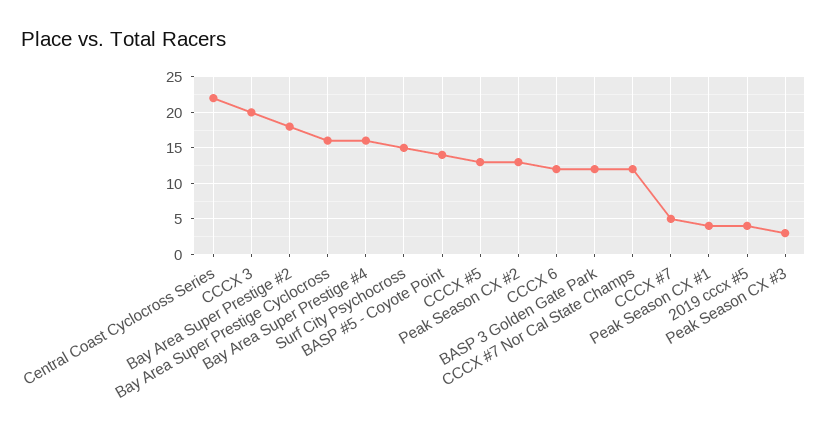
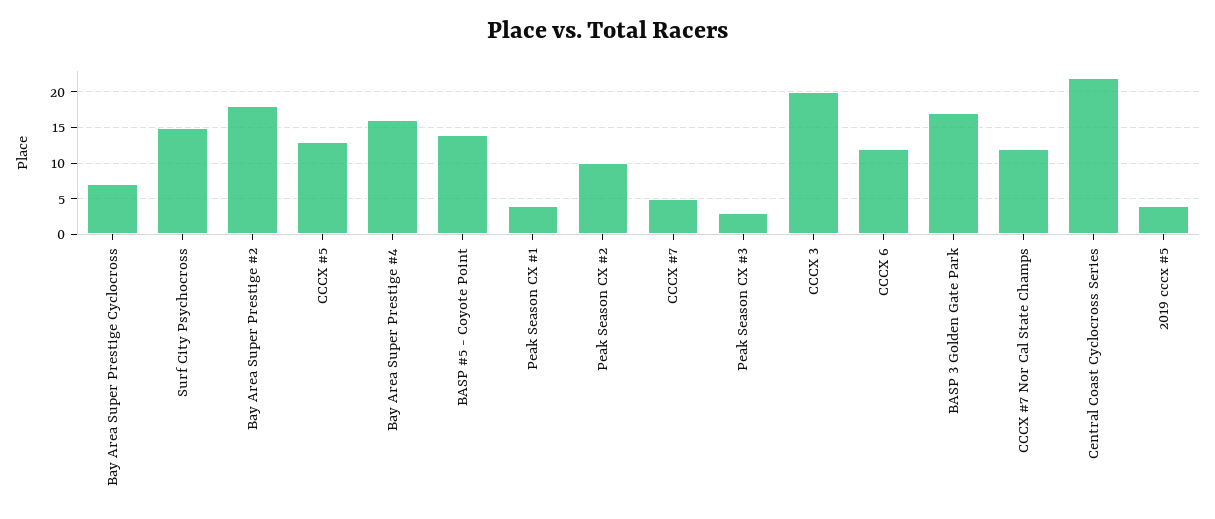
  {
    "Central Coast Cyclocross Series": 22,
    "CCCX 3": 20,
    "Bay Area Super Prestige #2": 18,
-   "Bay Area Super Prestige Cyclocross": 16,
+   "Bay Area Super Prestige Cyclocross": 7,
    "Bay Area Super Prestige #4": 16,
    "Surf City Psychocross": 15,
    "BASP #5 - Coyote Point": 14,
    "CCCX #5": 13,
-   "Peak Season CX #2": 13,
+   "Peak Season CX #2": 10,
    "CCCX 6": 12,
-   "BASP 3 Golden Gate Park": 12,
+   "BASP 3 Golden Gate Park": 17,
    "CCCX #7 Nor Cal State Champs": 12,
    "CCCX #7": 5,
    "Peak Season CX #1": 4,
    "2019 cccx #5": 4,
    "Peak Season CX #3": 3
  }

